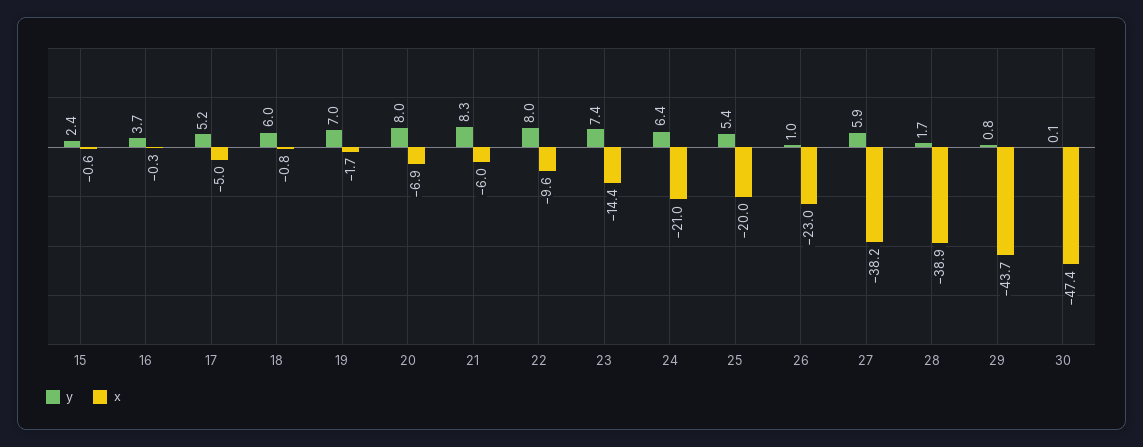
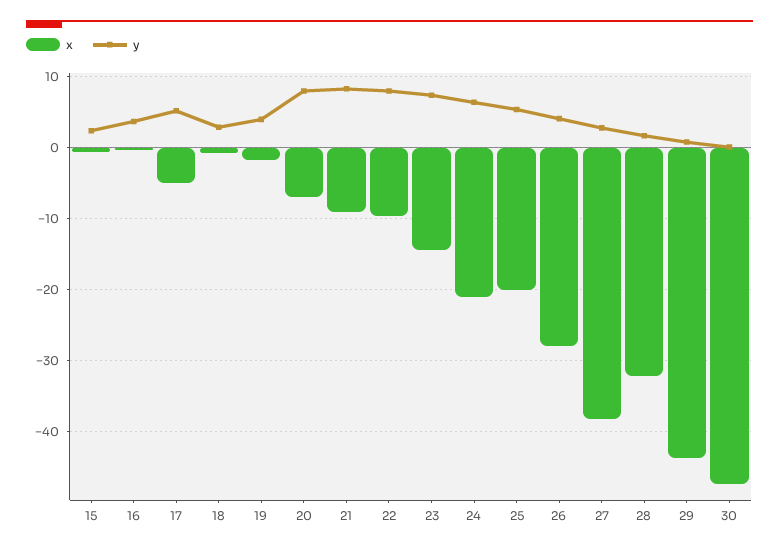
  {
    "y": {
      "15": 2.4,
      "16": 3.7,
      "17": 5.2,
-     "18": 6,
+     "18": 3,
-     "19": 7,
+     "19": 4,
      "20": 8,
      "21": 8.3,
      "22": 8,
      "23": 7.4,
      "24": 6.4,
      "25": 5.4,
-     "26": 1,
+     "26": 4,
-     "27": 5.9,
+     "27": 3,
      "28": 1.7,
      "29": 0.8,
      "30": 0.1
    },
    "x": {
      "15": -0.6,
      "16": -0.3,
      "17": -5,
      "18": -0.8,
      "19": -1.7,
      "20": -6.9,
-     "21": -6,
+     "21": -9,
      "22": -9.6,
      "23": -14.4,
      "24": -21,
      "25": -20,
-     "26": -23,
+     "26": -28,
      "27": -38.2,
-     "28": -38.9,
+     "28": -32,
      "29": -43.7,
      "30": -47.4
    }
  }

